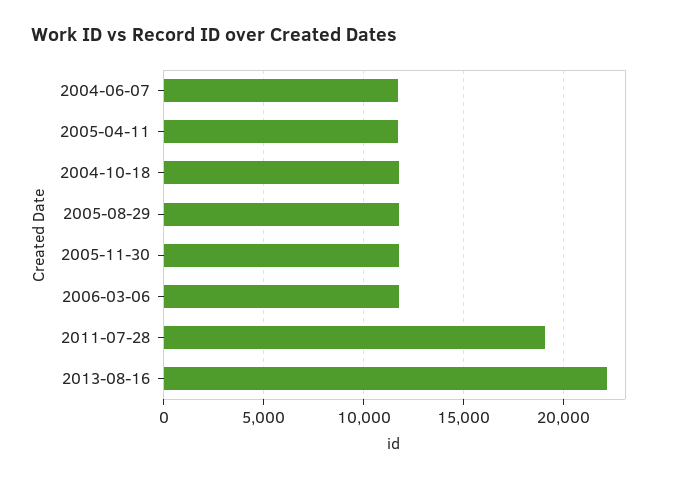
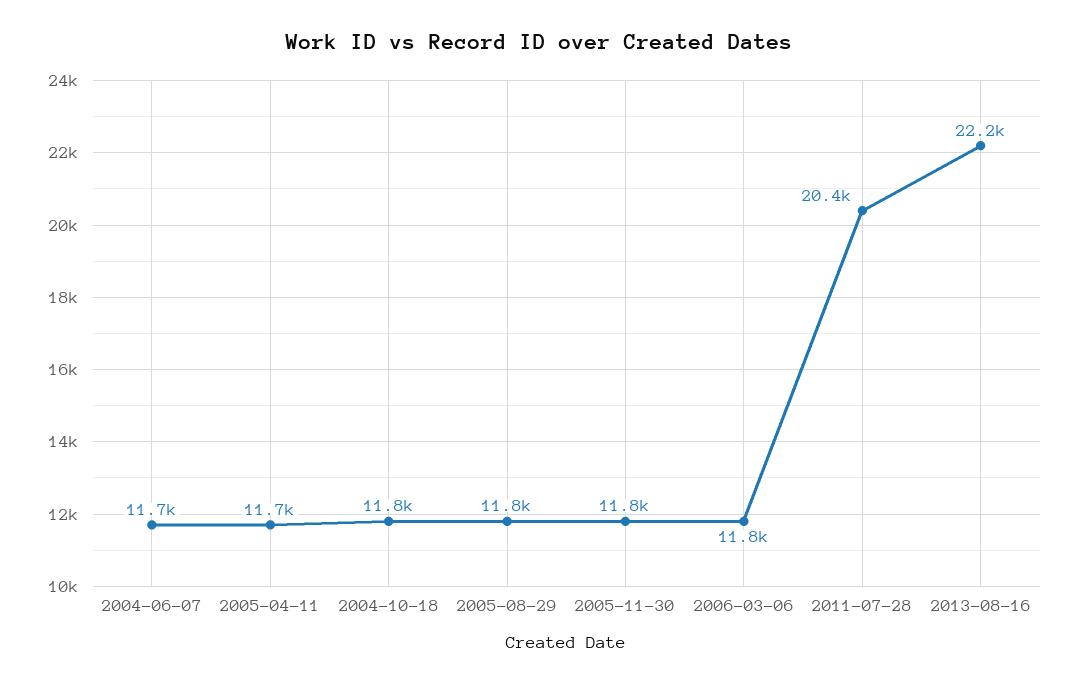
  {
    "2004-06-07": 11700,
    "2005-04-11": 11700,
    "2004-10-18": 11800,
    "2005-08-29": 11800,
    "2005-11-30": 11800,
    "2006-03-06": 11800,
-   "2011-07-28": 19000,
+   "2011-07-28": 20400,
    "2013-08-16": 22200
  }

